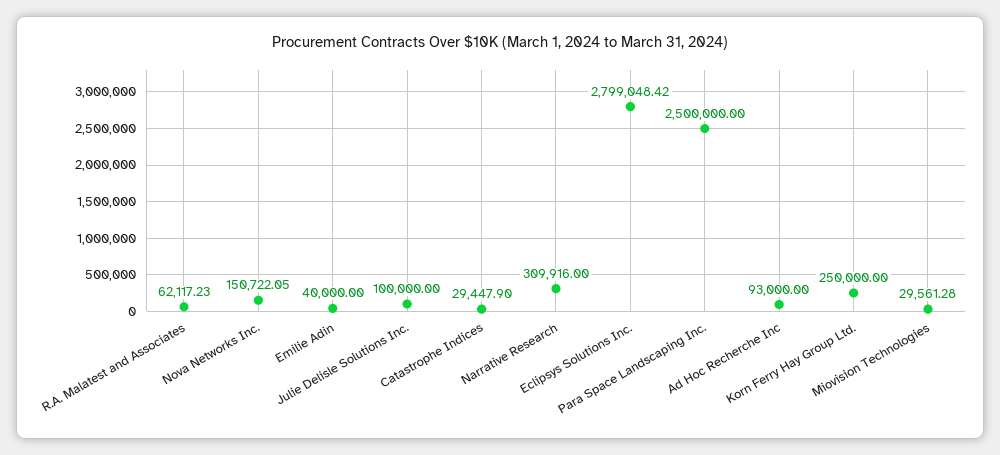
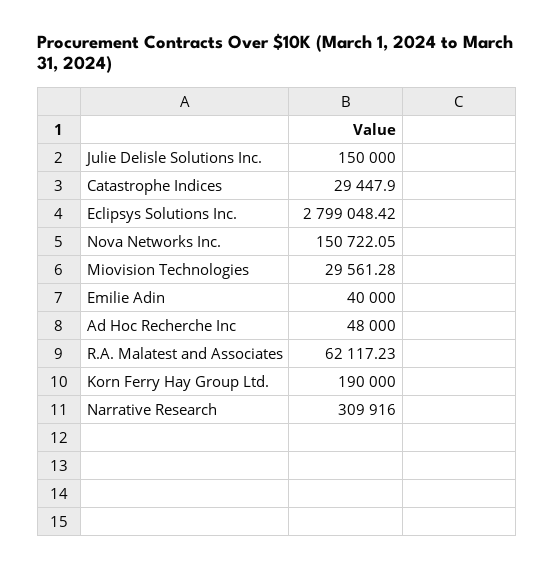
  {
    "R.A. Malatest and Associates": 62117.23,
    "Nova Networks Inc.": 150722.05,
    "Emilie Adin": 40000,
-   "Julie Delisle Solutions Inc.": 100000,
+   "Julie Delisle Solutions Inc.": 150000,
    "Catastrophe Indices": 29447.9,
    "Narrative Research": 309916,
    "Eclipsys Solutions Inc.": 2799048.42,
-   "Para Space Landscaping Inc.": 2500000,
-   "Ad Hoc Recherche Inc": 93000,
+   "Ad Hoc Recherche Inc": 48000,
-   "Korn Ferry Hay Group Ltd.": 250000,
+   "Korn Ferry Hay Group Ltd.": 190000,
    "Miovision Technologies": 29561.28
  }

